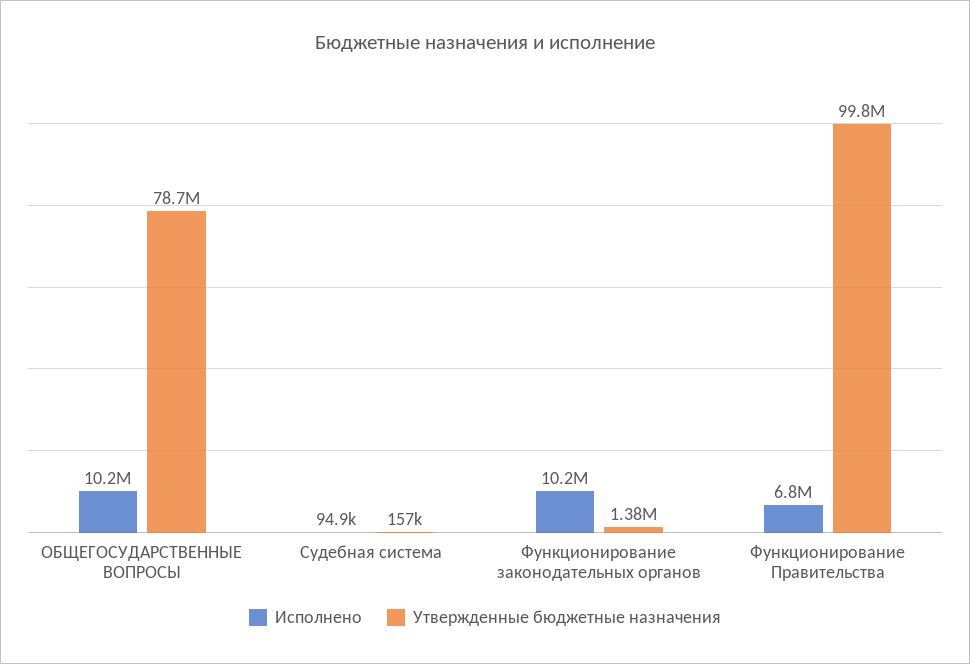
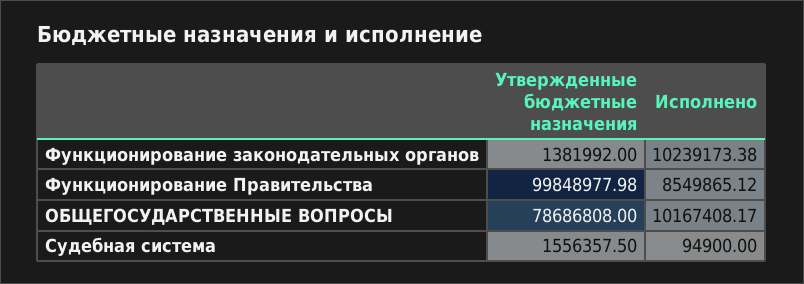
  {
    "Исполнено": {
      "ОБЩЕГОСУДАРСТВЕННЫЕ ВОПРОСЫ": 10167408.17,
      "Судебная система": 94900,
      "Функционирование законодательных органов": 10239173.38,
-     "Функционирование Правительства": 6800000
+     "Функционирование Правительства": 8549865.12
    },
    "Утвержденные бюджетные назначения": {
      "ОБЩЕГОСУДАРСТВЕННЫЕ ВОПРОСЫ": 78686808,
-     "Судебная система": 157000,
+     "Судебная система": 1556357.5,
      "Функционирование законодательных органов": 1381992,
      "Функционирование Правительства": 99848977.98
    }
  }

